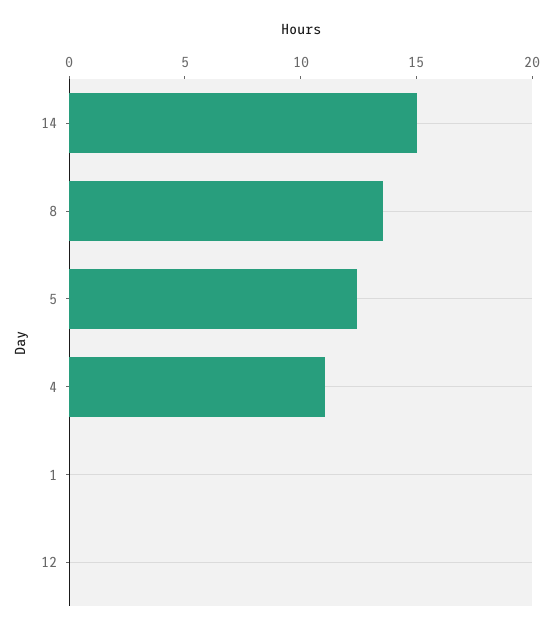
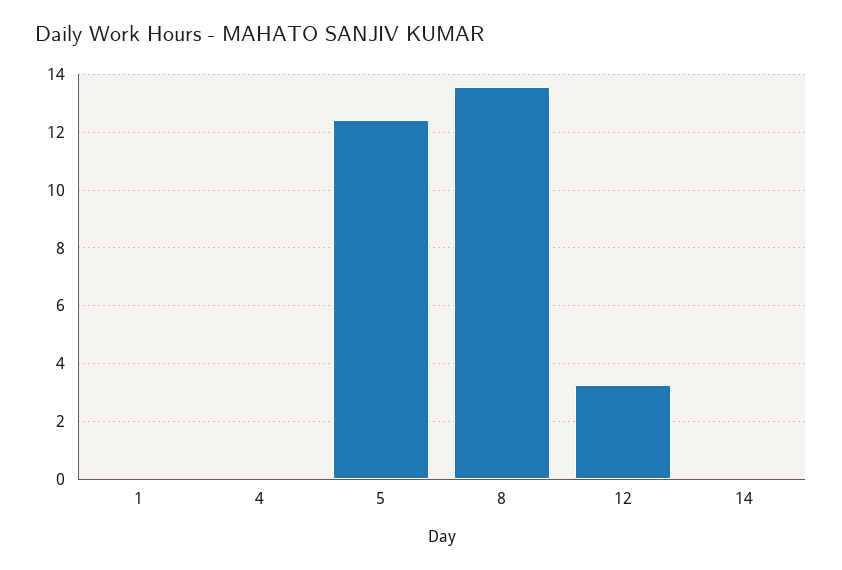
  {
-   "14": 15,
+   "14": 0,
    "8": 13.5,
    "5": 12.5,
-   "4": 11,
+   "4": 0,
    "1": 0,
-   "12": 0
+   "12": 3.25
  }

